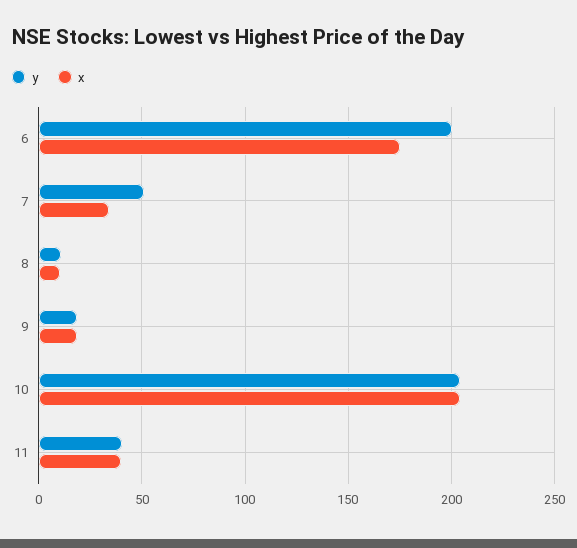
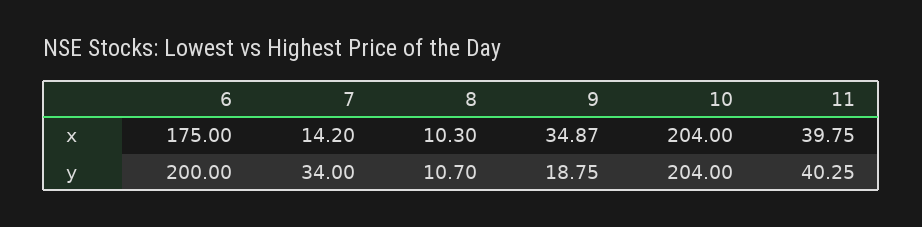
  {
    "y": {
      "6": 200,
-     "7": 50,
+     "7": 34,
      "8": 10.7,
      "9": 18.75,
      "10": 204,
      "11": 40.25
    },
    "x": {
      "6": 175,
-     "7": 35,
+     "7": 14.2,
      "8": 10.3,
-     "9": 20,
+     "9": 34.87,
      "10": 204,
      "11": 39.75
    }
  }

